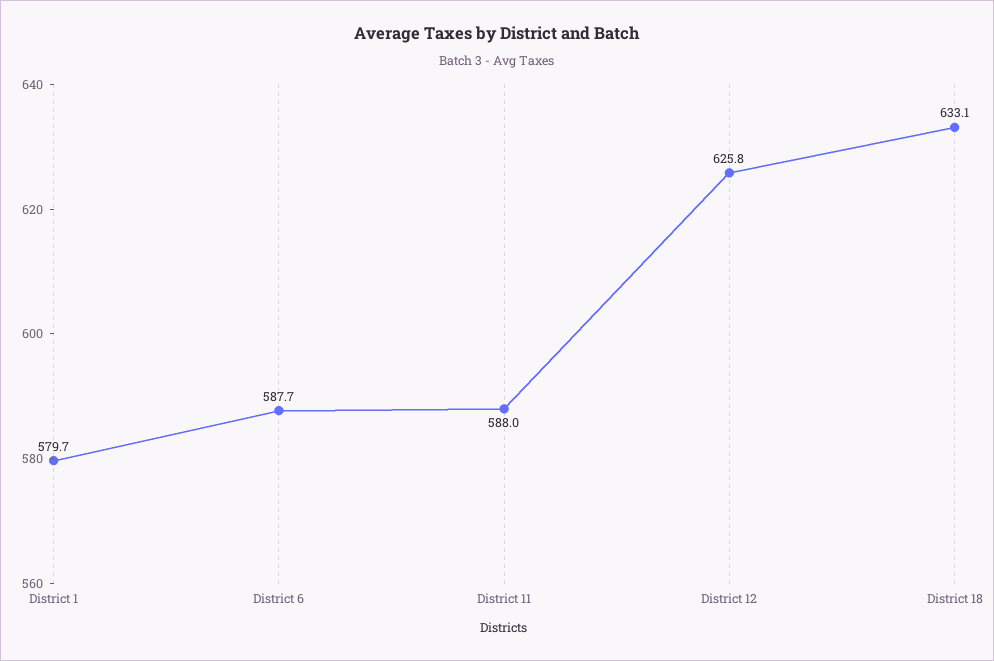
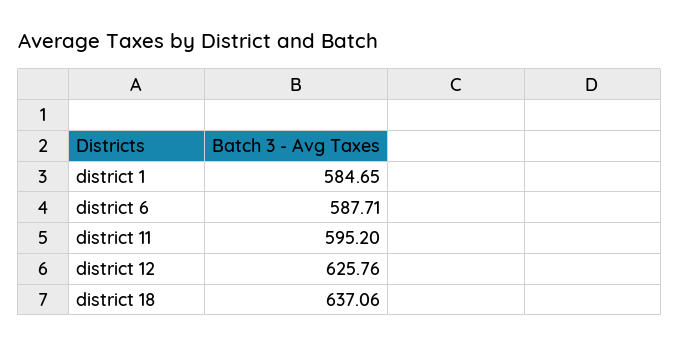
  {
-   "District 1": 579.7,
+   "District 1": 584.65,
    "District 6": 587.71,
-   "District 11": 588,
+   "District 11": 595.2,
    "District 12": 625.76,
-   "District 18": 633.1
+   "District 18": 637.06
  }

